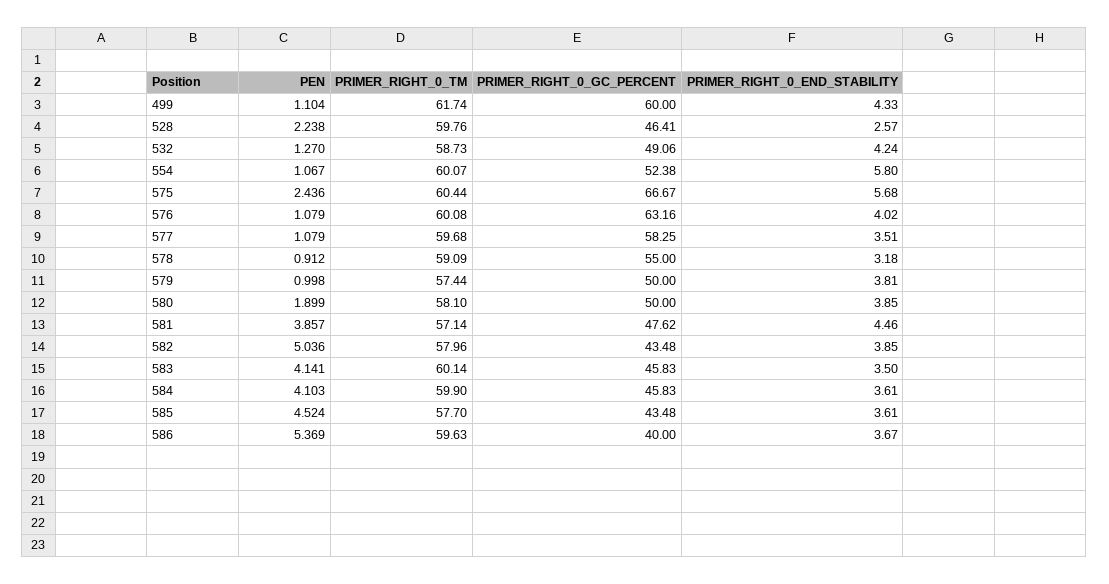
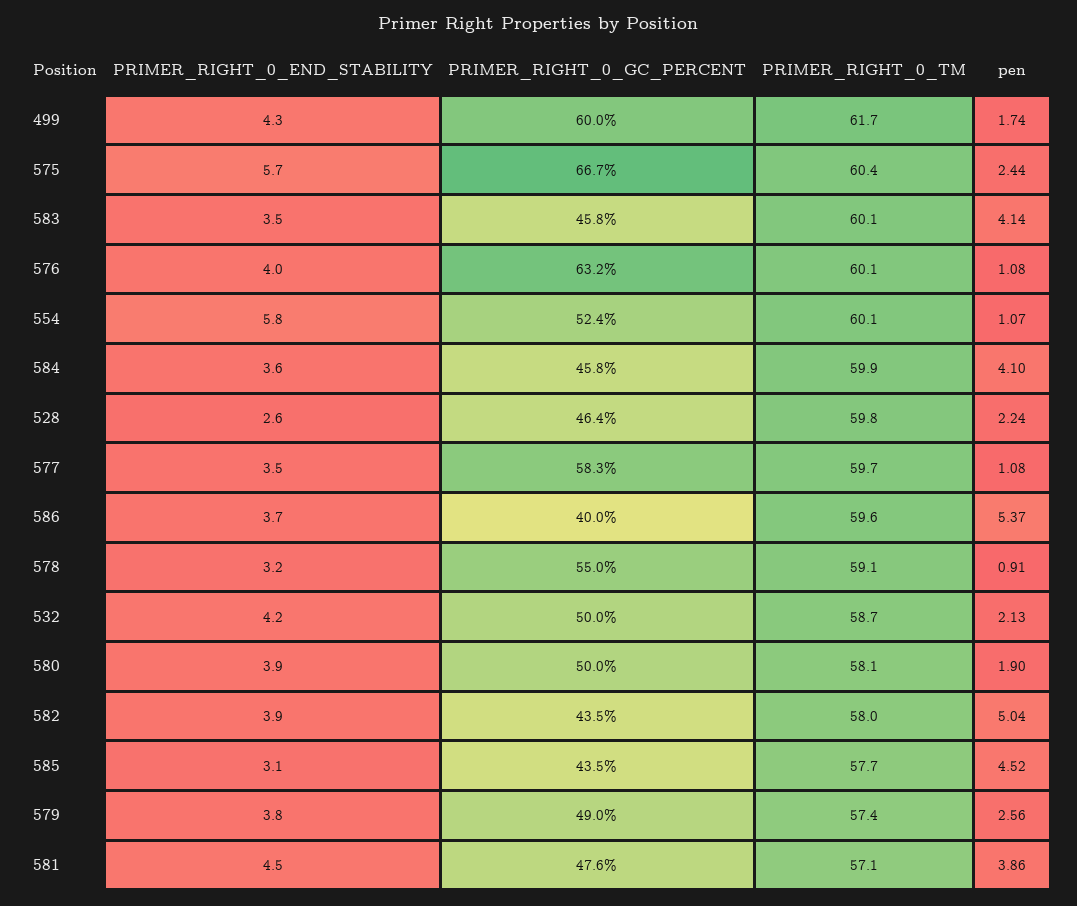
  {
    "PEN": {
-     "499": 1.104,
+     "499": 1.74,
      "528": 2.238,
-     "532": 1.27,
+     "532": 2.13,
      "554": 1.067,
      "575": 2.436,
      "576": 1.079,
      "577": 1.079,
      "578": 0.912,
-     "579": 0.998,
+     "579": 2.56,
      "580": 1.899,
      "581": 3.857,
      "582": 5.036,
      "583": 4.141,
      "584": 4.103,
      "585": 4.524,
      "586": 5.369
    },
    "PRIMER_RIGHT_0_TM": {
      "499": 61.74,
      "528": 59.76,
      "532": 58.73,
      "554": 60.07,
      "575": 60.44,
      "576": 60.08,
      "577": 59.68,
      "578": 59.09,
      "579": 57.44,
      "580": 58.1,
      "581": 57.14,
      "582": 57.96,
      "583": 60.14,
      "584": 59.9,
      "585": 57.7,
      "586": 59.63
    },
    "PRIMER_RIGHT_0_GC_PERCENT": {
      "499": 60,
      "528": 46.41,
-     "532": 49.06,
+     "532": 50,
      "554": 52.38,
      "575": 66.67,
      "576": 63.16,
      "577": 58.25,
      "578": 55,
-     "579": 50,
+     "579": 49,
      "580": 50,
      "581": 47.62,
      "582": 43.48,
      "583": 45.83,
      "584": 45.83,
      "585": 43.48,
      "586": 40
    },
    "PRIMER_RIGHT_0_END_STABILITY": {
      "499": 4.33,
      "528": 2.57,
      "532": 4.24,
      "554": 5.8,
      "575": 5.68,
      "576": 4.02,
      "577": 3.51,
      "578": 3.18,
      "579": 3.81,
      "580": 3.85,
      "581": 4.46,
      "582": 3.85,
      "583": 3.5,
      "584": 3.61,
-     "585": 3.61,
+     "585": 3.1,
      "586": 3.67
    }
  }

